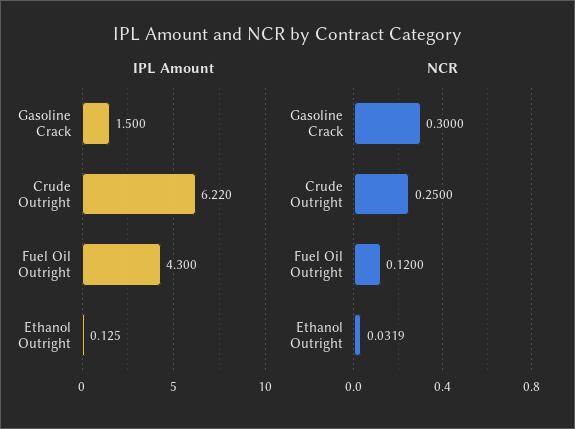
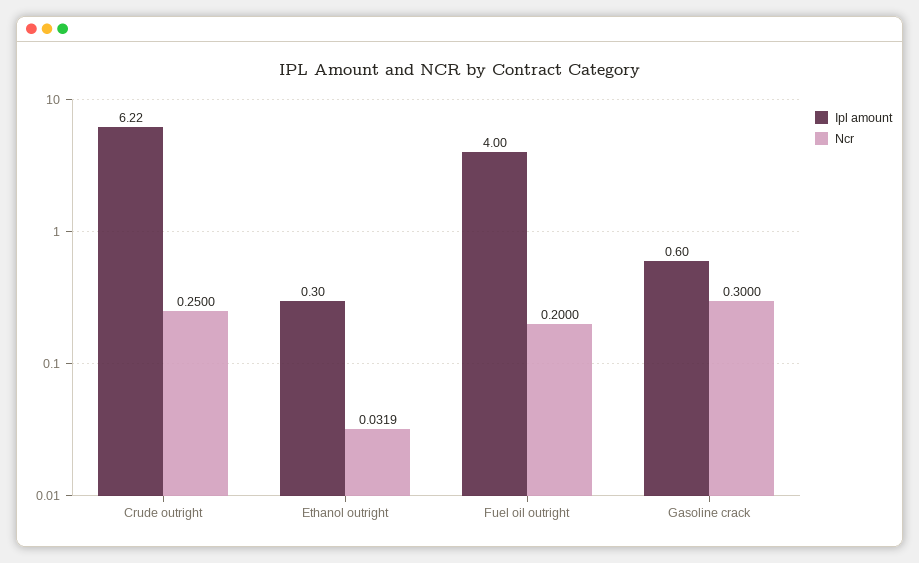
  {
    "IPL Amount": {
-     "Gasoline Crack": 1.5,
+     "Gasoline Crack": 0.6,
      "Crude Outright": 6.22,
-     "Fuel Oil Outright": 4.3,
+     "Fuel Oil Outright": 4,
-     "Ethanol Outright": 0.125
+     "Ethanol Outright": 0.3
    },
    "NCR": {
      "Gasoline Crack": 0.3,
      "Crude Outright": 0.25,
-     "Fuel Oil Outright": 0.12,
+     "Fuel Oil Outright": 0.2,
      "Ethanol Outright": 0.0319
    }
  }

